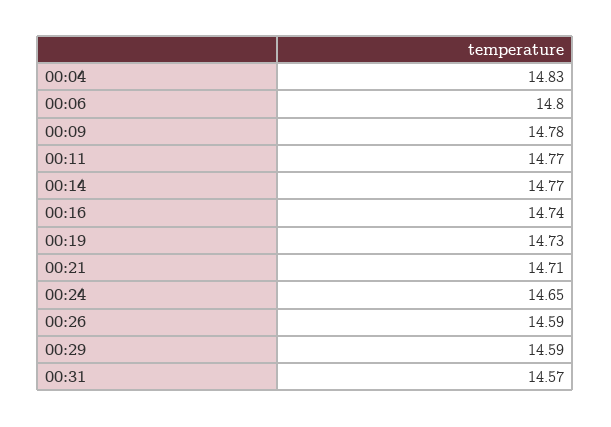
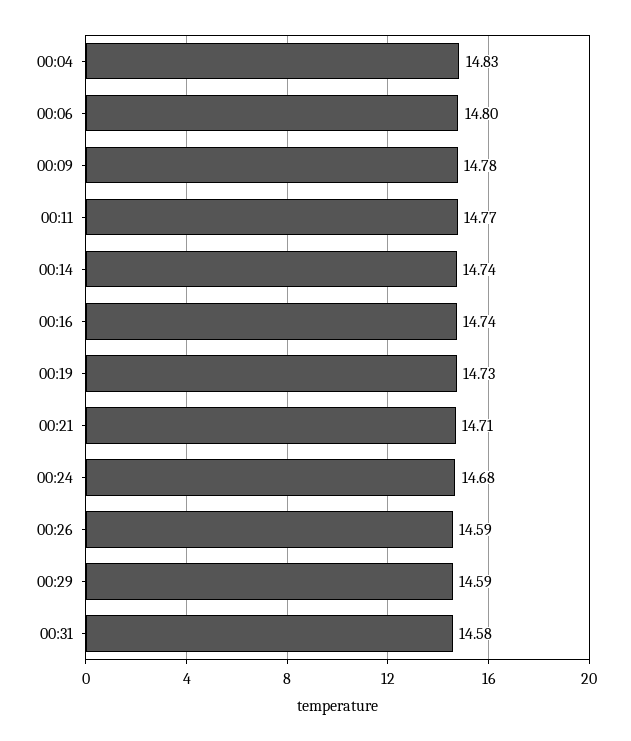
  {
    "00:04": 14.83,
    "00:06": 14.8,
    "00:09": 14.78,
    "00:11": 14.77,
-   "00:14": 14.77,
+   "00:14": 14.74,
    "00:16": 14.74,
    "00:19": 14.73,
    "00:21": 14.71,
-   "00:24": 14.65,
+   "00:24": 14.68,
    "00:26": 14.59,
    "00:29": 14.59,
-   "00:31": 14.57
+   "00:31": 14.58
  }

